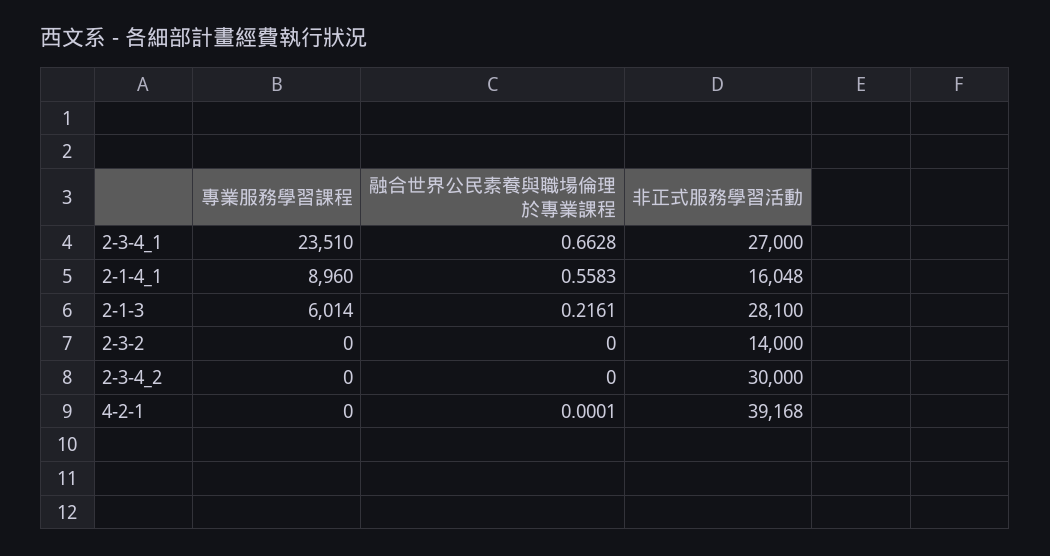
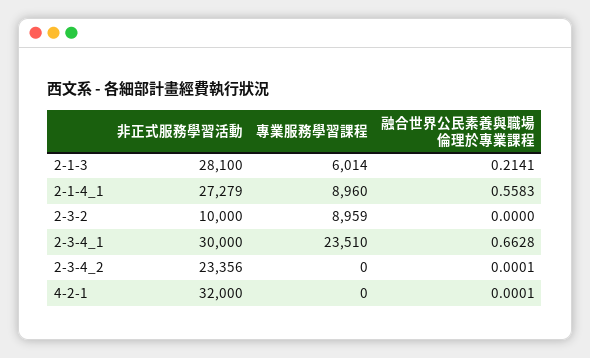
  {
    "專業服務學習課程": {
      "2-3-4_1": 23510,
      "2-1-4_1": 8960,
      "2-1-3": 6014,
-     "2-3-2": 0,
+     "2-3-2": 8959,
      "2-3-4_2": 0,
      "4-2-1": 0
    },
    "融合世界公民素養與職場倫理於專業課程": {
      "2-3-4_1": 0.6628,
      "2-1-4_1": 0.5583,
-     "2-1-3": 0.2161,
+     "2-1-3": 0.2141,
      "2-3-2": 0,
-     "2-3-4_2": 0,
+     "2-3-4_2": 0.0001,
      "4-2-1": 0.0001
    },
    "非正式服務學習活動": {
-     "2-3-4_1": 27000,
+     "2-3-4_1": 30000,
-     "2-1-4_1": 16048,
+     "2-1-4_1": 27279,
      "2-1-3": 28100,
-     "2-3-2": 14000,
+     "2-3-2": 10000,
-     "2-3-4_2": 30000,
+     "2-3-4_2": 23356,
-     "4-2-1": 39168
+     "4-2-1": 32000
    }
  }

